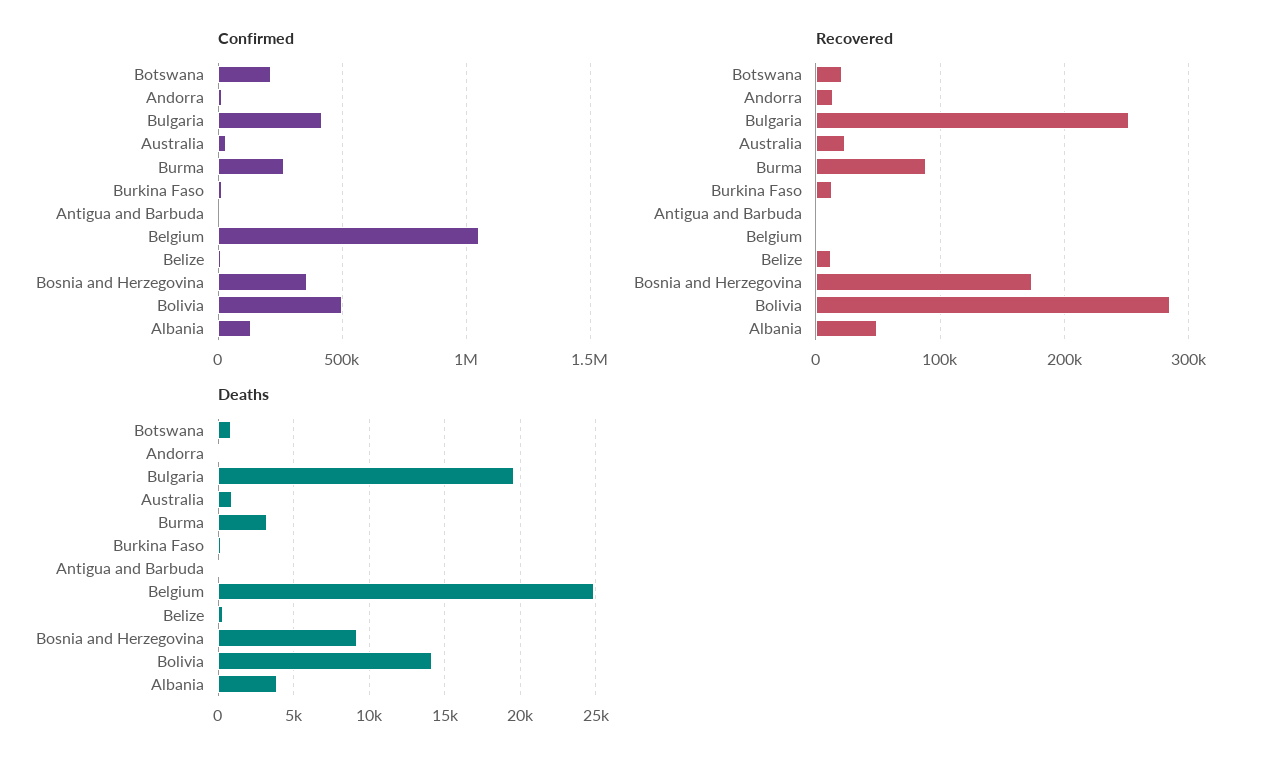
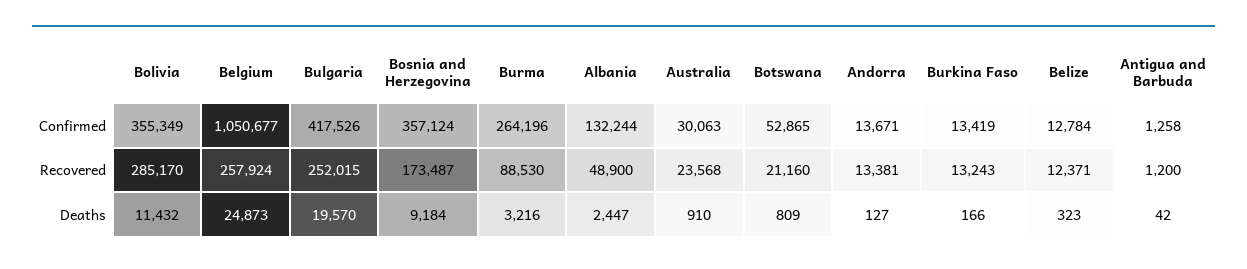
  {
    "Confirmed": {
-     "Botswana": 200000,
+     "Botswana": 52865,
      "Andorra": 13671,
      "Bulgaria": 417526,
      "Australia": 30063,
      "Burma": 264196,
      "Burkina Faso": 13419,
      "Antigua and Barbuda": 1258,
      "Belgium": 1050677,
      "Belize": 12784,
      "Bosnia and Herzegovina": 357124,
-     "Bolivia": 500000,
+     "Bolivia": 355349,
      "Albania": 132244
    },
    "Recovered": {
      "Botswana": 21160,
      "Andorra": 13381,
      "Bulgaria": 252015,
      "Australia": 23568,
      "Burma": 88530,
      "Burkina Faso": 13243,
      "Antigua and Barbuda": 1200,
-     "Belgium": 0,
+     "Belgium": 257924,
      "Belize": 12371,
      "Bosnia and Herzegovina": 173487,
      "Bolivia": 285170,
      "Albania": 48900
    },
    "Deaths": {
      "Botswana": 809,
      "Andorra": 127,
      "Bulgaria": 19570,
      "Australia": 910,
      "Burma": 3216,
      "Burkina Faso": 166,
      "Antigua and Barbuda": 42,
      "Belgium": 24873,
      "Belize": 323,
      "Bosnia and Herzegovina": 9184,
-     "Bolivia": 14000,
+     "Bolivia": 11432,
-     "Albania": 4000
+     "Albania": 2447
    }
  }

